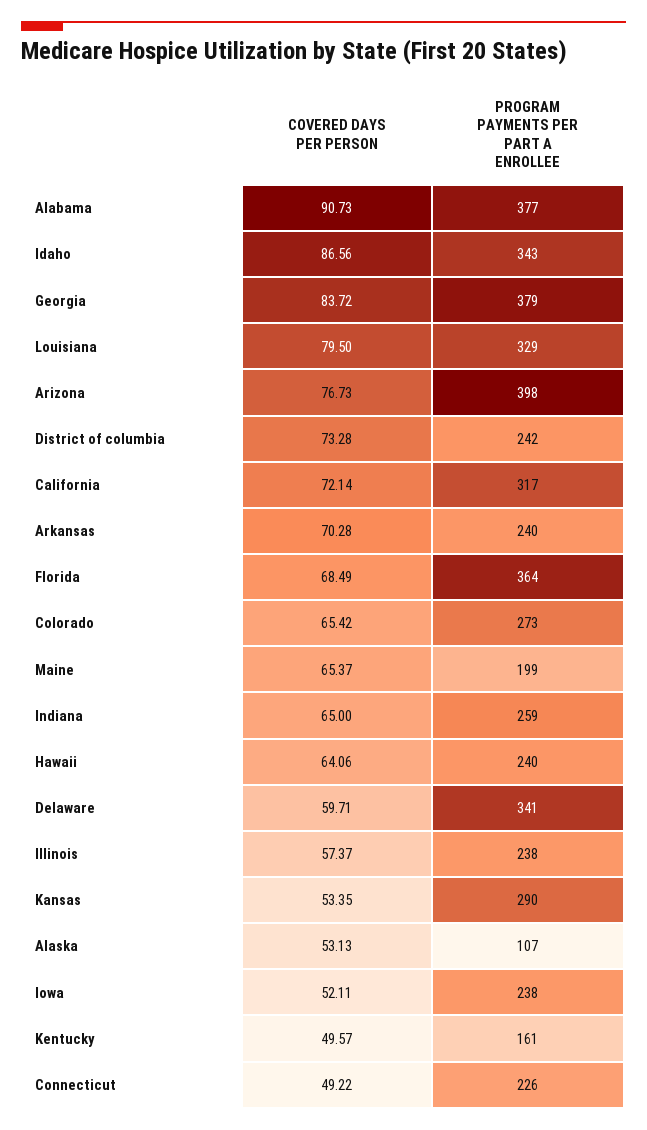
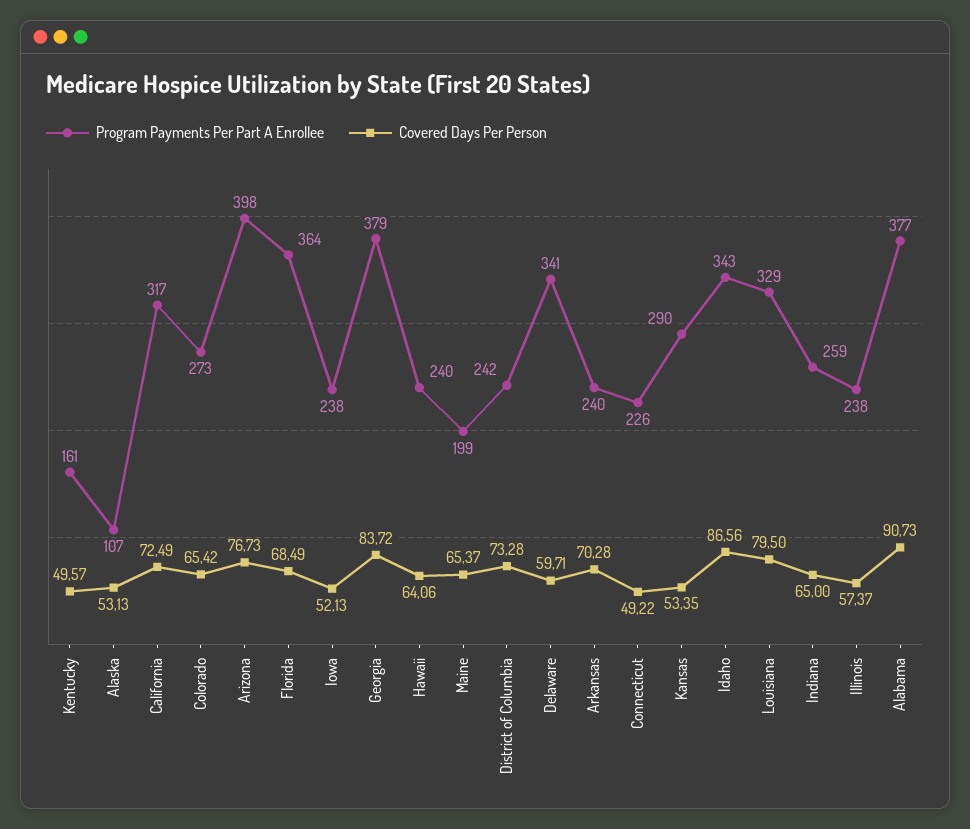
  {
    "COVERED DAYS PER PERSON": {
      "Alabama": 90.73,
      "Idaho": 86.56,
      "Georgia": 83.72,
      "Louisiana": 79.5,
      "Arizona": 76.73,
      "District of columbia": 73.28,
-     "California": 72.14,
+     "California": 72.49,
      "Arkansas": 70.28,
      "Florida": 68.49,
      "Colorado": 65.42,
      "Maine": 65.37,
      "Indiana": 65,
      "Hawaii": 64.06,
      "Delaware": 59.71,
      "Illinois": 57.37,
      "Kansas": 53.35,
      "Alaska": 53.13,
-     "Iowa": 52.11,
+     "Iowa": 52.13,
      "Kentucky": 49.57,
      "Connecticut": 49.22
    },
    "PROGRAM PAYMENTS PER PART A ENROLLEE": {
      "Alabama": 377,
      "Idaho": 343,
      "Georgia": 379,
      "Louisiana": 329,
      "Arizona": 398,
      "District of columbia": 242,
      "California": 317,
      "Arkansas": 240,
      "Florida": 364,
      "Colorado": 273,
      "Maine": 199,
      "Indiana": 259,
      "Hawaii": 240,
      "Delaware": 341,
      "Illinois": 238,
      "Kansas": 290,
      "Alaska": 107,
      "Iowa": 238,
      "Kentucky": 161,
      "Connecticut": 226
    }
  }

